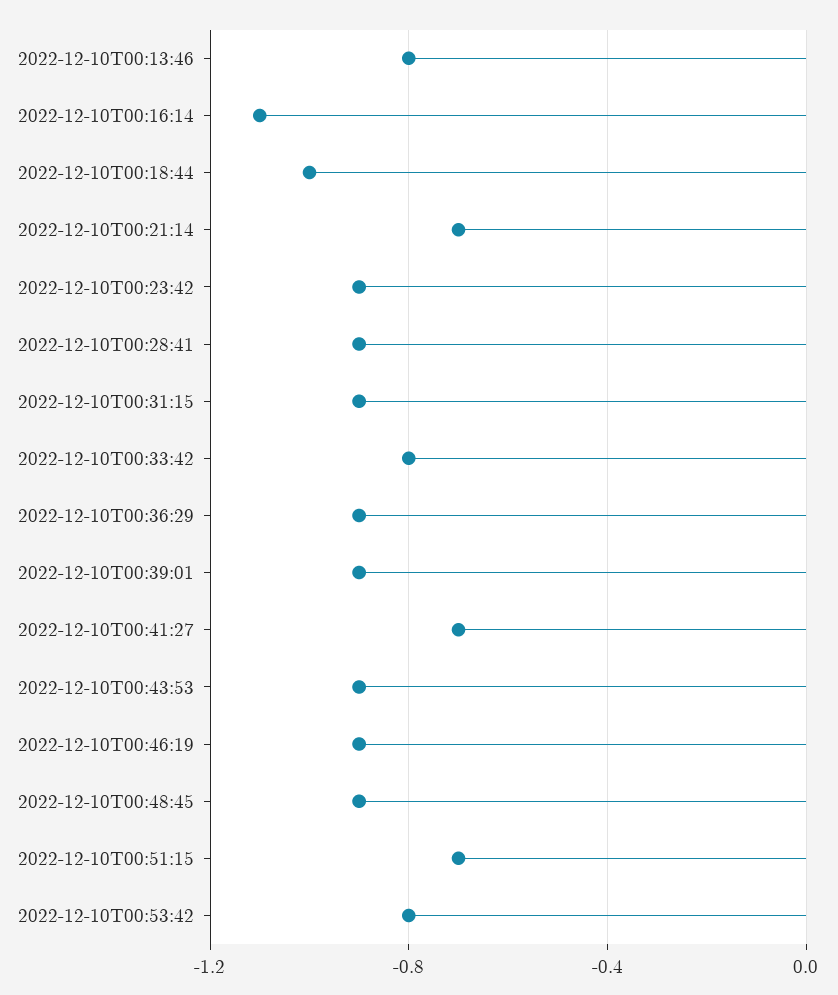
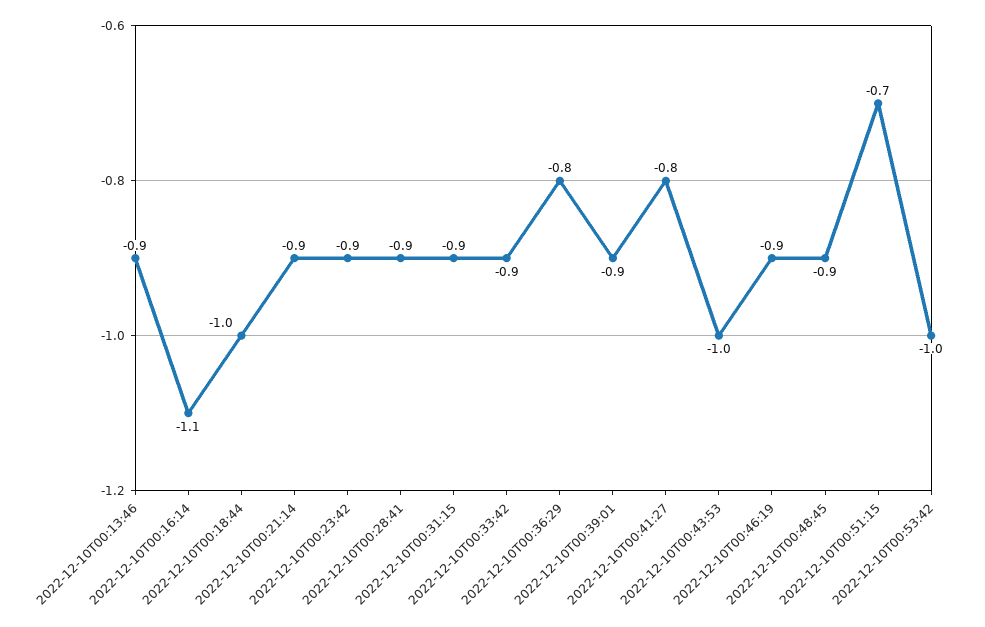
  {
-   "2022-12-10T00:13:46": -0.8,
+   "2022-12-10T00:13:46": -0.9,
    "2022-12-10T00:16:14": -1.1,
    "2022-12-10T00:18:44": -1,
-   "2022-12-10T00:21:14": -0.7,
+   "2022-12-10T00:21:14": -0.9,
    "2022-12-10T00:23:42": -0.9,
    "2022-12-10T00:28:41": -0.9,
    "2022-12-10T00:31:15": -0.9,
-   "2022-12-10T00:33:42": -0.8,
+   "2022-12-10T00:33:42": -0.9,
-   "2022-12-10T00:36:29": -0.9,
+   "2022-12-10T00:36:29": -0.8,
    "2022-12-10T00:39:01": -0.9,
-   "2022-12-10T00:41:27": -0.7,
+   "2022-12-10T00:41:27": -0.8,
-   "2022-12-10T00:43:53": -0.9,
+   "2022-12-10T00:43:53": -1,
    "2022-12-10T00:46:19": -0.9,
    "2022-12-10T00:48:45": -0.9,
    "2022-12-10T00:51:15": -0.7,
-   "2022-12-10T00:53:42": -0.8
+   "2022-12-10T00:53:42": -1
  }

